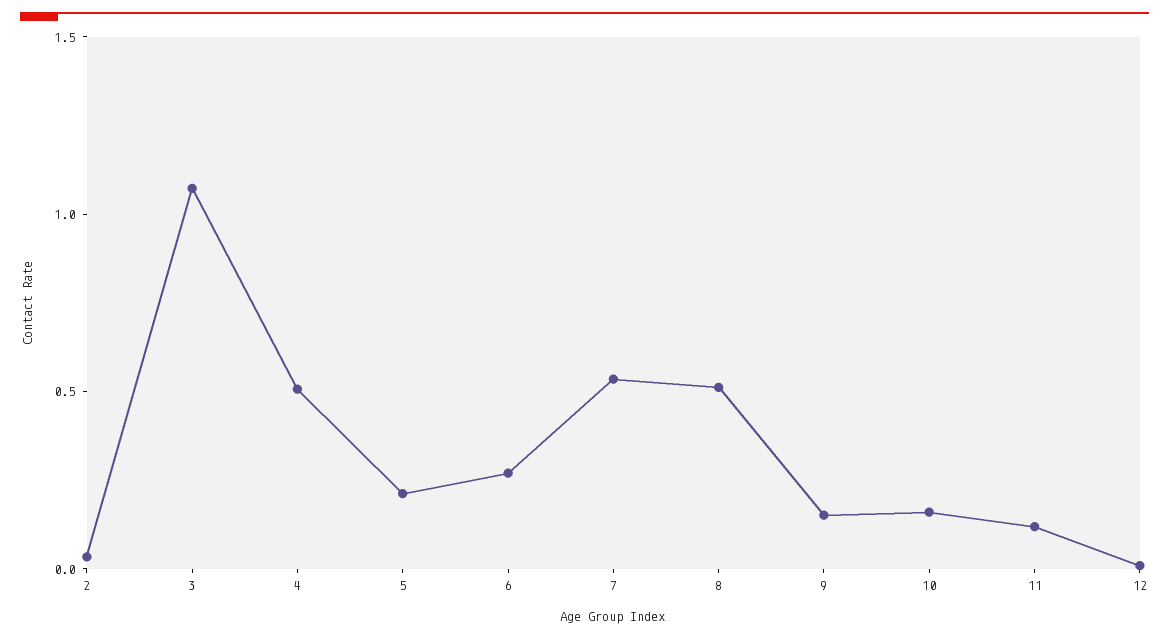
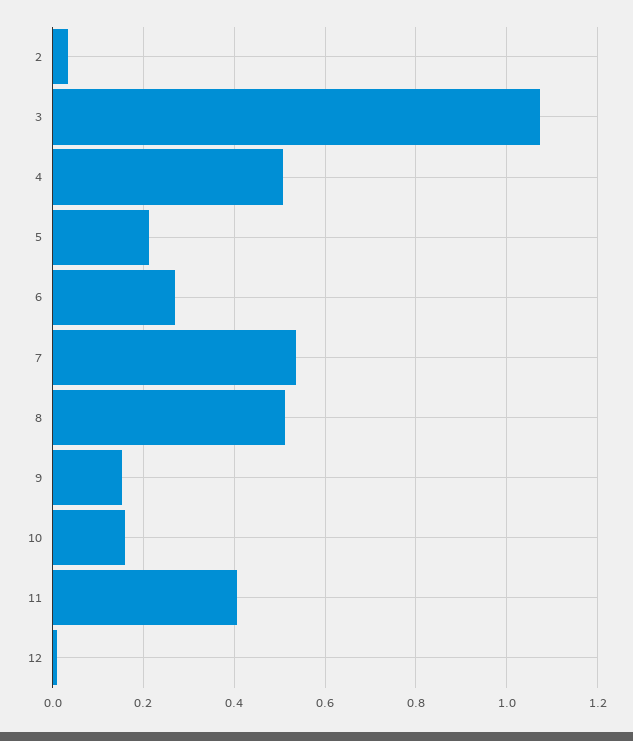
  {
    "2": 0.04,
    "3": 1.08,
    "4": 0.5,
    "5": 0.22,
    "6": 0.28,
    "7": 0.54,
    "8": 0.52,
    "9": 0.16,
    "10": 0.16,
-   "11": 0.1,
+   "11": 0.4,
    "12": 0
  }

